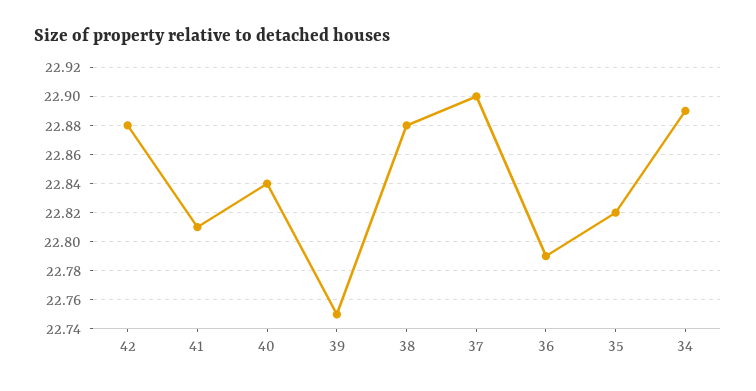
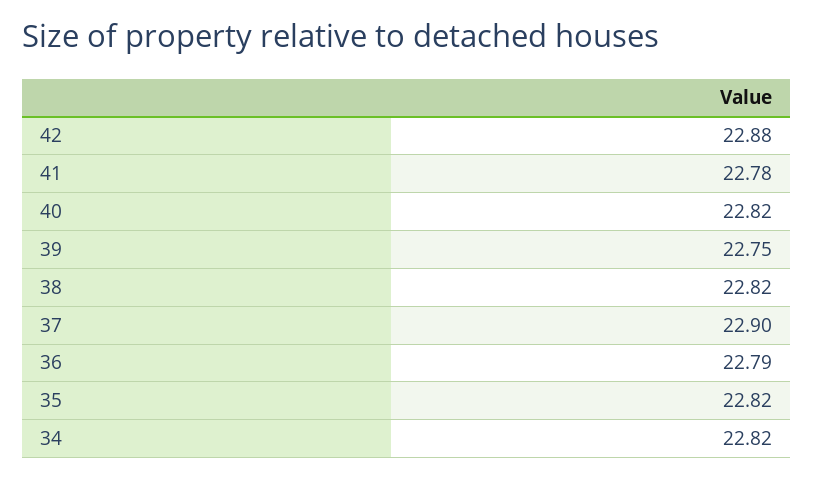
  {
    "42": 22.88,
-   "41": 22.81,
+   "41": 22.78,
-   "40": 22.84,
+   "40": 22.82,
    "39": 22.75,
-   "38": 22.88,
+   "38": 22.82,
    "37": 22.9,
    "36": 22.79,
    "35": 22.82,
-   "34": 22.89
+   "34": 22.82
  }

